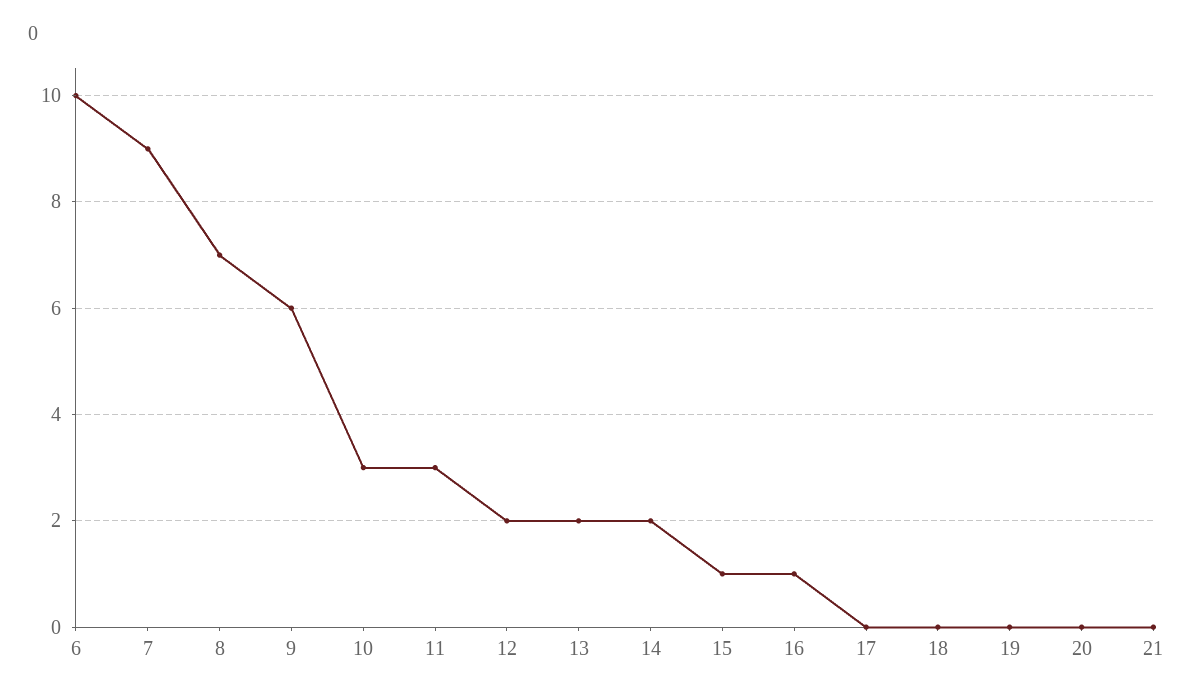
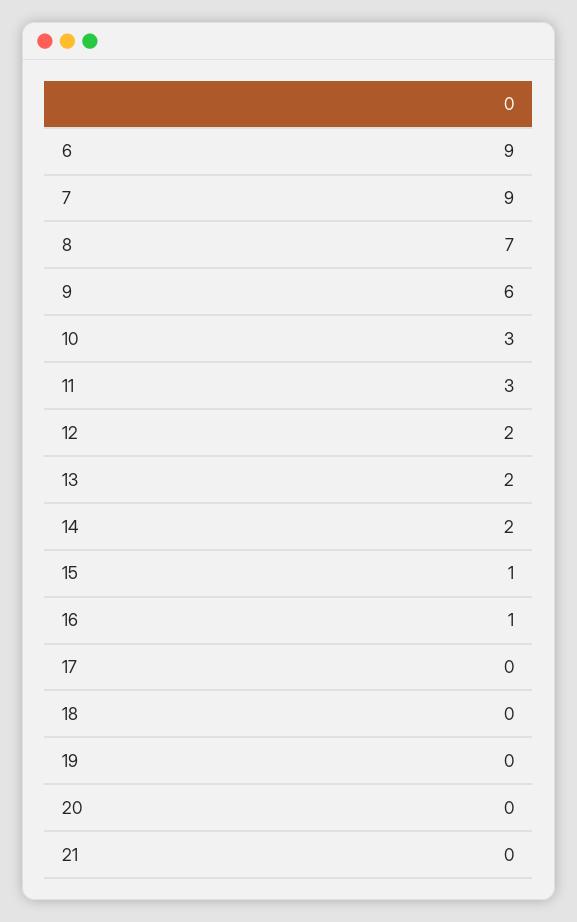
  {
-   "6": 10,
+   "6": 9,
    "7": 9,
    "8": 7,
    "9": 6,
    "10": 3,
    "11": 3,
    "12": 2,
    "13": 2,
    "14": 2,
    "15": 1,
    "16": 1,
    "17": 0,
    "18": 0,
    "19": 0,
    "20": 0,
    "21": 0
  }

